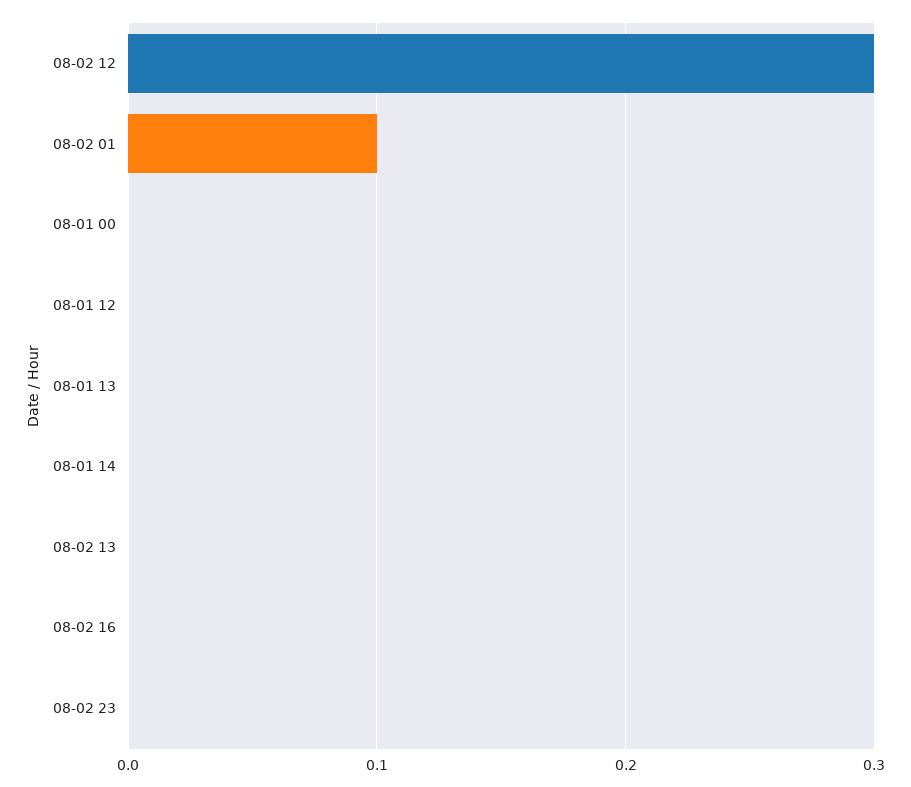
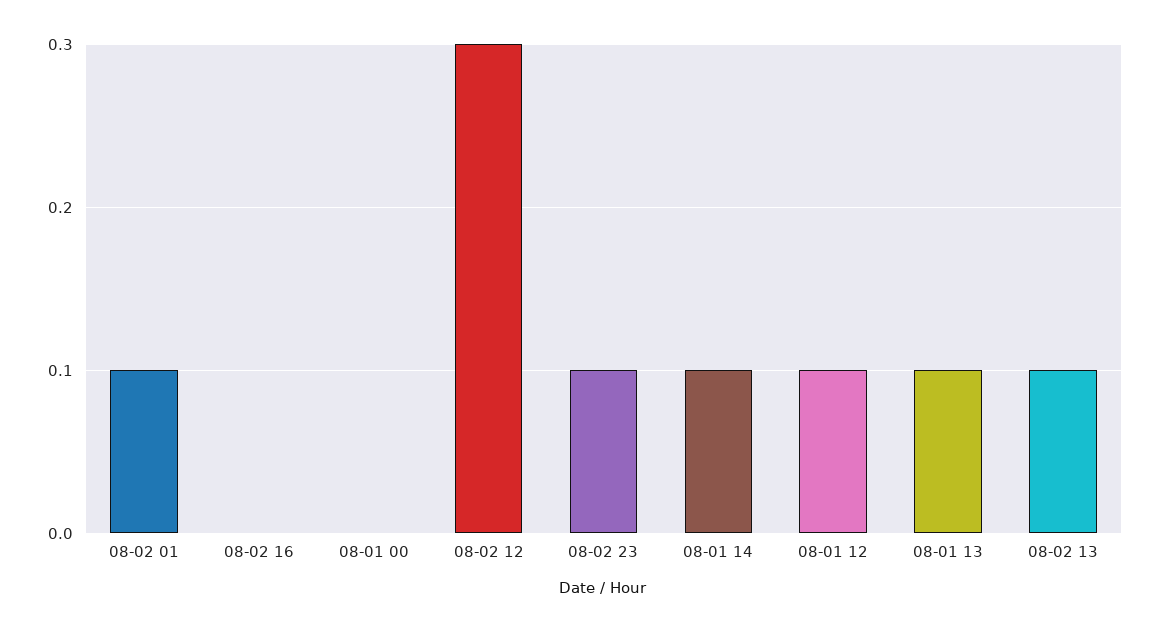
  {
    "08-02 12": 0.3,
    "08-02 01": 0.1,
    "08-01 00": 0,
-   "08-01 12": 0,
+   "08-01 12": 0.1,
-   "08-01 13": 0,
+   "08-01 13": 0.1,
-   "08-01 14": 0,
+   "08-01 14": 0.1,
-   "08-02 13": 0,
+   "08-02 13": 0.1,
    "08-02 16": 0,
-   "08-02 23": 0
+   "08-02 23": 0.1
  }

